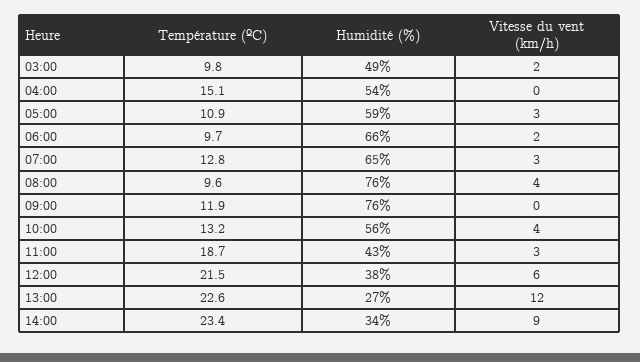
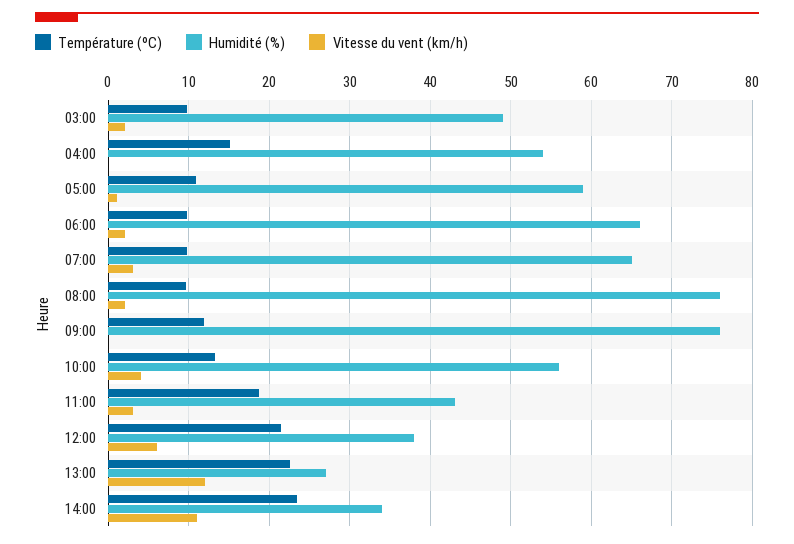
  {
    "Température (ºC)": {
      "03:00": 9.8,
      "04:00": 15.1,
      "05:00": 10.9,
      "06:00": 9.7,
-     "07:00": 12.8,
+     "07:00": 10,
      "08:00": 9.6,
      "09:00": 11.9,
      "10:00": 13.2,
      "11:00": 18.7,
      "12:00": 21.5,
      "13:00": 22.6,
      "14:00": 23.4
    },
    "Humidité (%)": {
      "03:00": 49,
      "04:00": 54,
      "05:00": 59,
      "06:00": 66,
      "07:00": 65,
      "08:00": 76,
      "09:00": 76,
      "10:00": 56,
      "11:00": 43,
      "12:00": 38,
      "13:00": 27,
      "14:00": 34
    },
    "Vitesse du vent (km/h)": {
      "03:00": 2,
      "04:00": 0,
-     "05:00": 3,
+     "05:00": 1,
      "06:00": 2,
      "07:00": 3,
-     "08:00": 4,
+     "08:00": 2,
      "09:00": 0,
      "10:00": 4,
      "11:00": 3,
      "12:00": 6,
      "13:00": 12,
-     "14:00": 9
+     "14:00": 11
    }
  }

